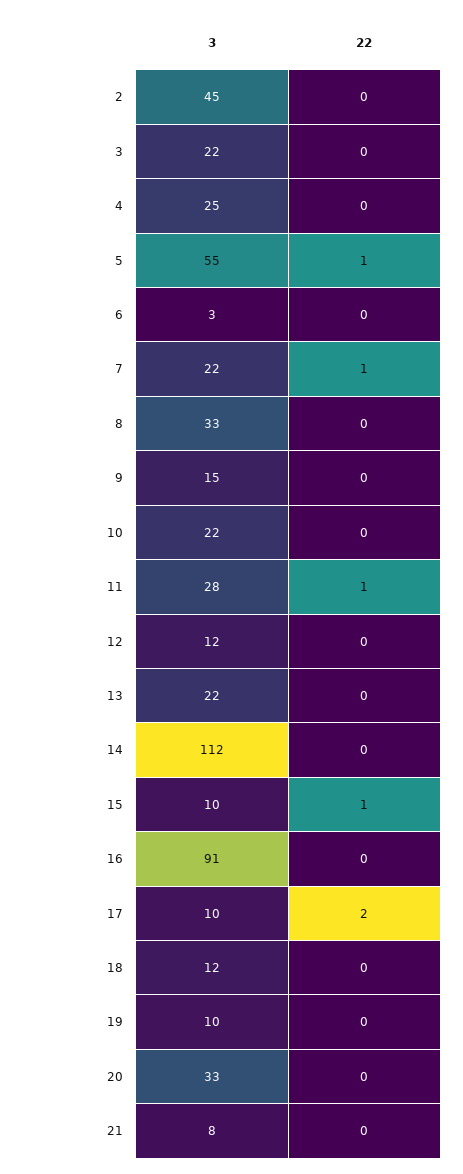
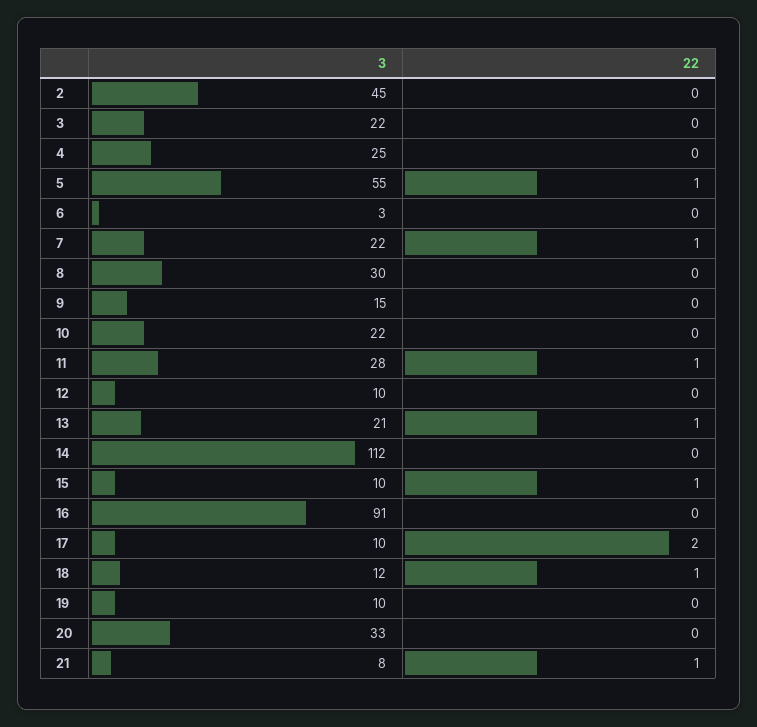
  {
    "3": {
      "2": 45,
      "3": 22,
      "4": 25,
      "5": 55,
      "6": 3,
      "7": 22,
-     "8": 33,
+     "8": 30,
      "9": 15,
      "10": 22,
      "11": 28,
-     "12": 12,
+     "12": 10,
-     "13": 22,
+     "13": 21,
      "14": 112,
      "15": 10,
      "16": 91,
      "17": 10,
      "18": 12,
      "19": 10,
      "20": 33,
      "21": 8
    },
    "22": {
      "2": 0,
      "3": 0,
      "4": 0,
      "5": 1,
      "6": 0,
      "7": 1,
      "8": 0,
      "9": 0,
      "10": 0,
      "11": 1,
      "12": 0,
-     "13": 0,
+     "13": 1,
      "14": 0,
      "15": 1,
      "16": 0,
      "17": 2,
-     "18": 0,
+     "18": 1,
      "19": 0,
      "20": 0,
-     "21": 0
+     "21": 1
    }
  }

